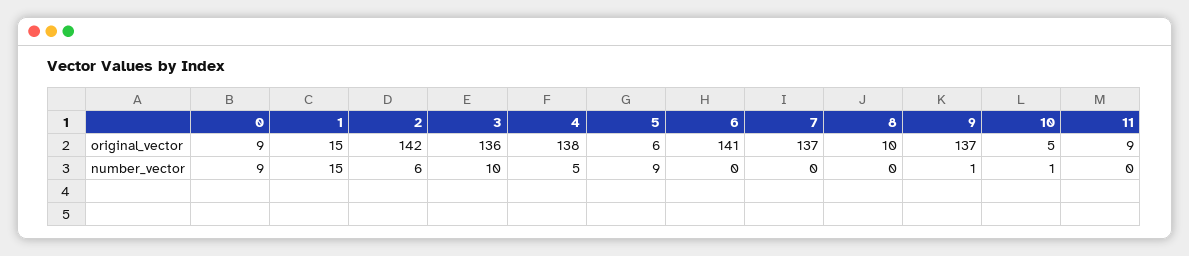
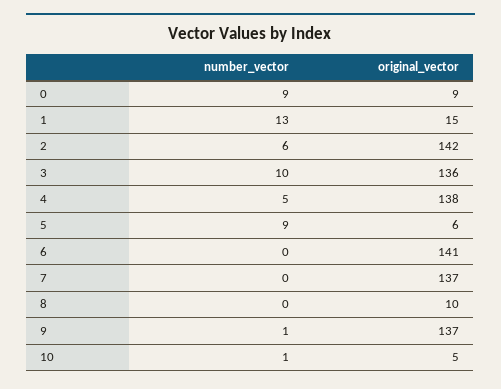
  {
    "0": {
      "original_vector": 9,
      "number_vector": 9
    },
    "1": {
      "original_vector": 15,
-     "number_vector": 15
+     "number_vector": 13
    },
    "2": {
      "original_vector": 142,
      "number_vector": 6
    },
    "3": {
      "original_vector": 136,
      "number_vector": 10
    },
    "4": {
      "original_vector": 138,
      "number_vector": 5
    },
    "5": {
      "original_vector": 6,
      "number_vector": 9
    },
    "6": {
      "original_vector": 141,
      "number_vector": 0
    },
    "7": {
      "original_vector": 137,
      "number_vector": 0
    },
    "8": {
      "original_vector": 10,
      "number_vector": 0
    },
    "9": {
      "original_vector": 137,
      "number_vector": 1
    },
    "10": {
      "original_vector": 5,
      "number_vector": 1
-   },
+   }
-   "11": {
-     "original_vector": 9,
-     "number_vector": 0
-   }
  }

